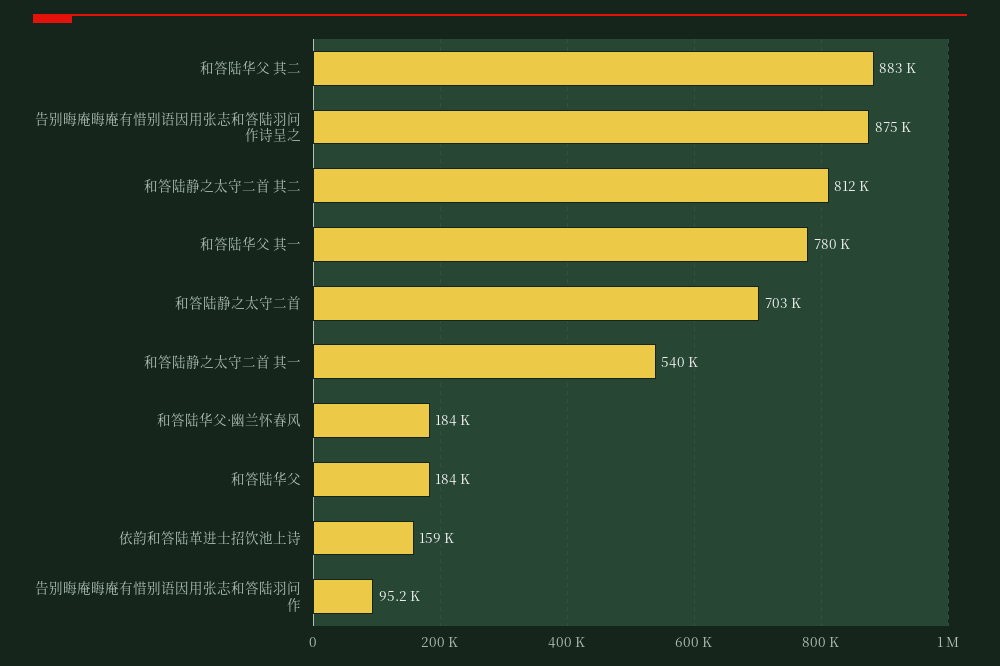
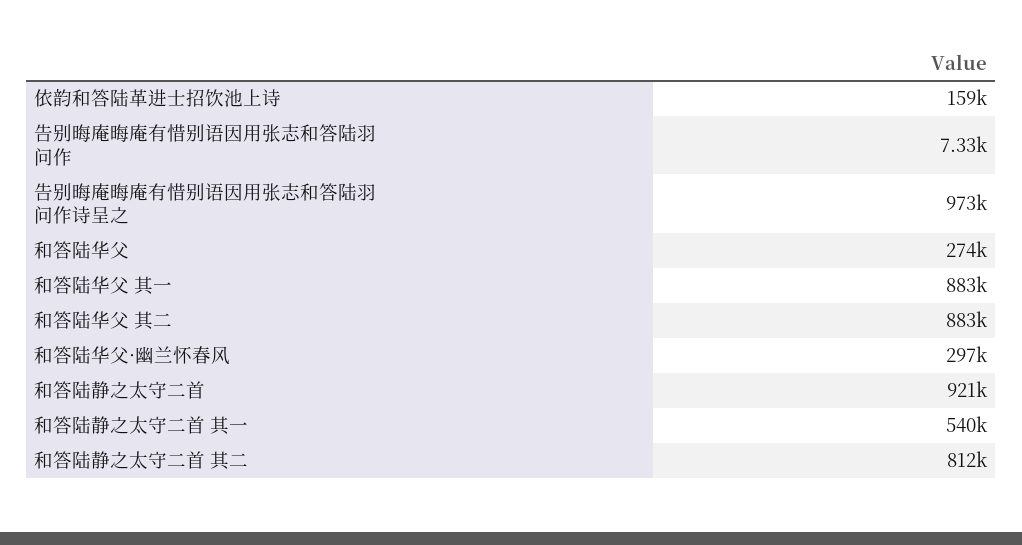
  {
    "和答陆华父 其二": 883000,
-   "告别晦庵晦庵有惜别语因用张志和答陆羽问作诗呈之": 875000,
+   "告别晦庵晦庵有惜别语因用张志和答陆羽问作诗呈之": 973000,
    "和答陆静之太守二首 其二": 812000,
-   "和答陆华父 其一": 780000,
+   "和答陆华父 其一": 883000,
-   "和答陆静之太守二首": 703000,
+   "和答陆静之太守二首": 921000,
    "和答陆静之太守二首 其一": 540000,
-   "和答陆华父·幽兰怀春风": 184000,
+   "和答陆华父·幽兰怀春风": 297000,
-   "和答陆华父": 184000,
+   "和答陆华父": 274000,
    "依韵和答陆革进士招饮池上诗": 159000,
-   "告别晦庵晦庵有惜别语因用张志和答陆羽问作": 95200
+   "告别晦庵晦庵有惜别语因用张志和答陆羽问作": 7330
  }

